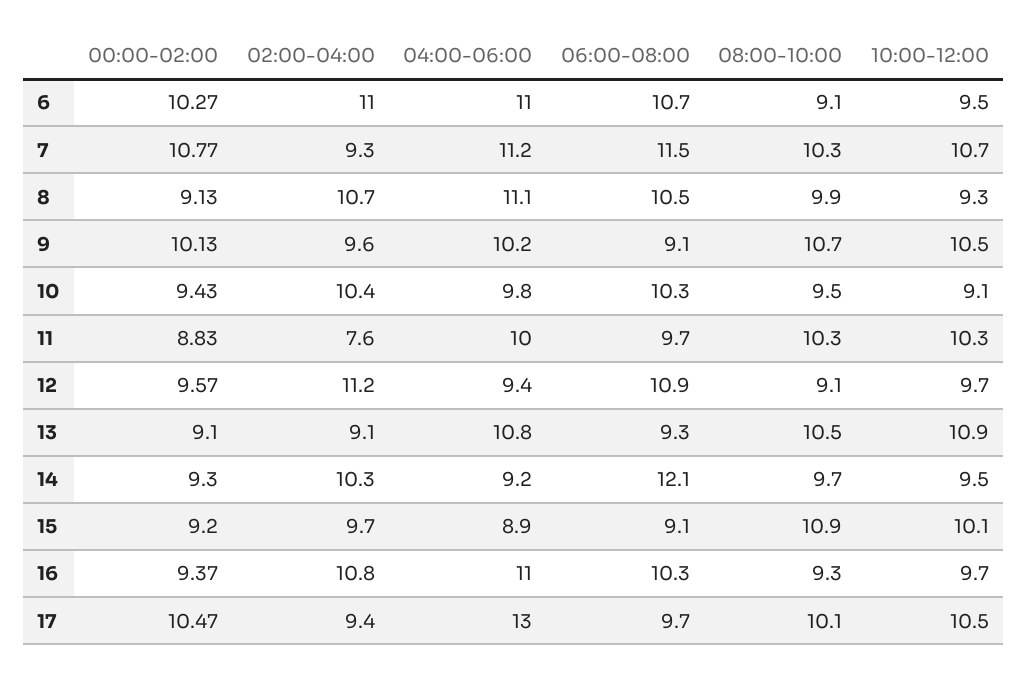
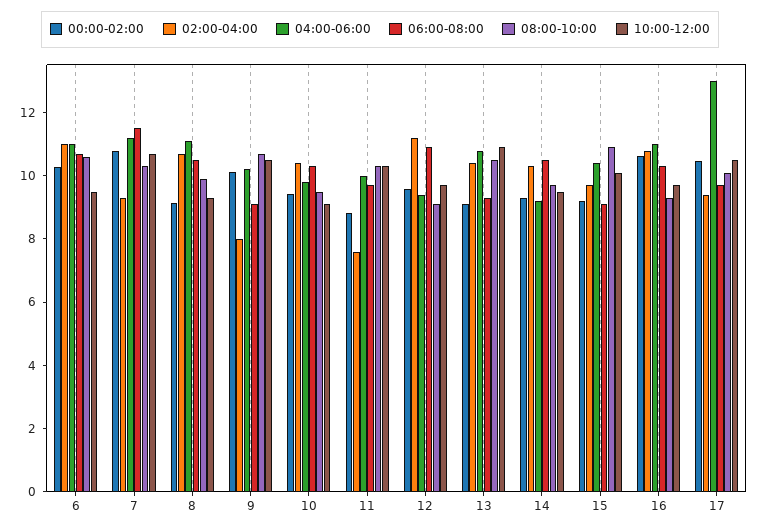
  {
    "00:00-02:00": {
      "6": 10.27,
      "7": 10.77,
      "8": 9.13,
      "9": 10.13,
      "10": 9.43,
      "11": 8.83,
      "12": 9.57,
      "13": 9.1,
      "14": 9.3,
      "15": 9.2,
-     "16": 9.37,
+     "16": 10.5,
      "17": 10.47
    },
    "02:00-04:00": {
      "6": 11,
      "7": 9.3,
      "8": 10.7,
-     "9": 9.6,
+     "9": 8,
      "10": 10.4,
      "11": 7.6,
      "12": 11.2,
-     "13": 9.1,
+     "13": 10.5,
      "14": 10.3,
      "15": 9.7,
      "16": 10.8,
      "17": 9.4
    },
    "04:00-06:00": {
      "6": 11,
      "7": 11.2,
      "8": 11.1,
      "9": 10.2,
      "10": 9.8,
      "11": 10,
      "12": 9.4,
      "13": 10.8,
      "14": 9.2,
-     "15": 8.9,
+     "15": 10.5,
      "16": 11,
      "17": 13
    },
    "06:00-08:00": {
      "6": 10.7,
      "7": 11.5,
      "8": 10.5,
      "9": 9.1,
      "10": 10.3,
      "11": 9.7,
      "12": 10.9,
      "13": 9.3,
-     "14": 12.1,
+     "14": 10.5,
      "15": 9.1,
      "16": 10.3,
      "17": 9.7
    },
    "08:00-10:00": {
-     "6": 9.1,
+     "6": 10.5,
      "7": 10.3,
      "8": 9.9,
      "9": 10.7,
      "10": 9.5,
      "11": 10.3,
      "12": 9.1,
      "13": 10.5,
      "14": 9.7,
      "15": 10.9,
      "16": 9.3,
      "17": 10.1
    },
    "10:00-12:00": {
      "6": 9.5,
      "7": 10.7,
      "8": 9.3,
      "9": 10.5,
      "10": 9.1,
      "11": 10.3,
      "12": 9.7,
      "13": 10.9,
      "14": 9.5,
      "15": 10.1,
      "16": 9.7,
      "17": 10.5
    }
  }

